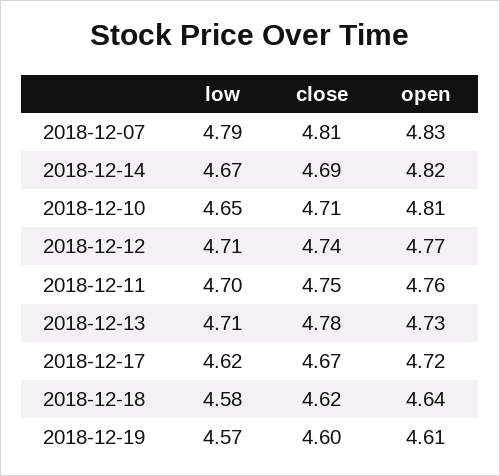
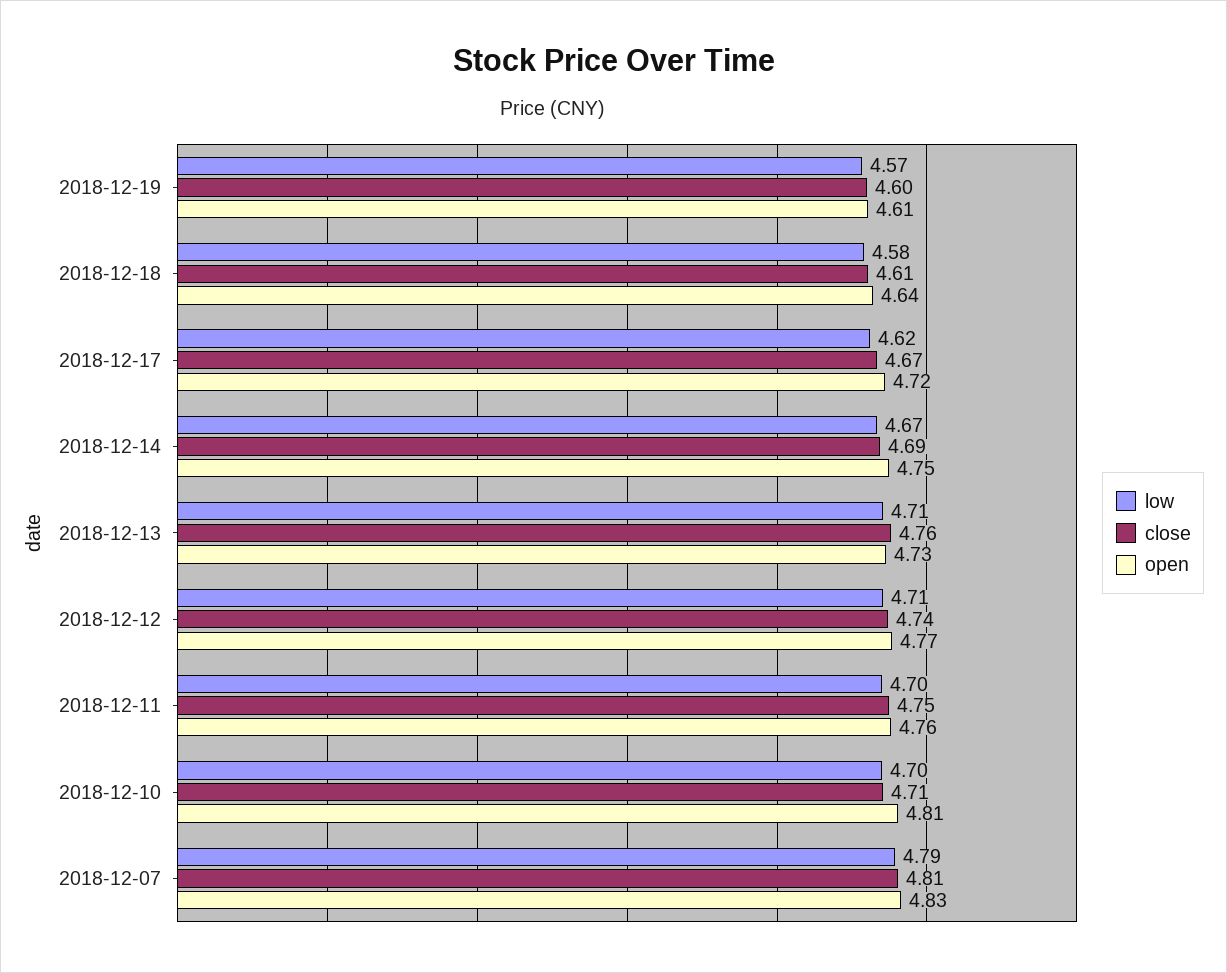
  {
    "low": {
      "2018-12-07": 4.79,
      "2018-12-14": 4.67,
-     "2018-12-10": 4.65,
+     "2018-12-10": 4.7,
      "2018-12-12": 4.71,
      "2018-12-11": 4.7,
      "2018-12-13": 4.71,
      "2018-12-17": 4.62,
      "2018-12-18": 4.58,
      "2018-12-19": 4.57
    },
    "close": {
      "2018-12-07": 4.81,
      "2018-12-14": 4.69,
      "2018-12-10": 4.71,
      "2018-12-12": 4.74,
      "2018-12-11": 4.75,
-     "2018-12-13": 4.78,
+     "2018-12-13": 4.76,
      "2018-12-17": 4.67,
-     "2018-12-18": 4.62,
+     "2018-12-18": 4.61,
      "2018-12-19": 4.6
    },
    "open": {
      "2018-12-07": 4.83,
-     "2018-12-14": 4.82,
+     "2018-12-14": 4.75,
      "2018-12-10": 4.81,
      "2018-12-12": 4.77,
      "2018-12-11": 4.76,
      "2018-12-13": 4.73,
      "2018-12-17": 4.72,
      "2018-12-18": 4.64,
      "2018-12-19": 4.61
    }
  }

